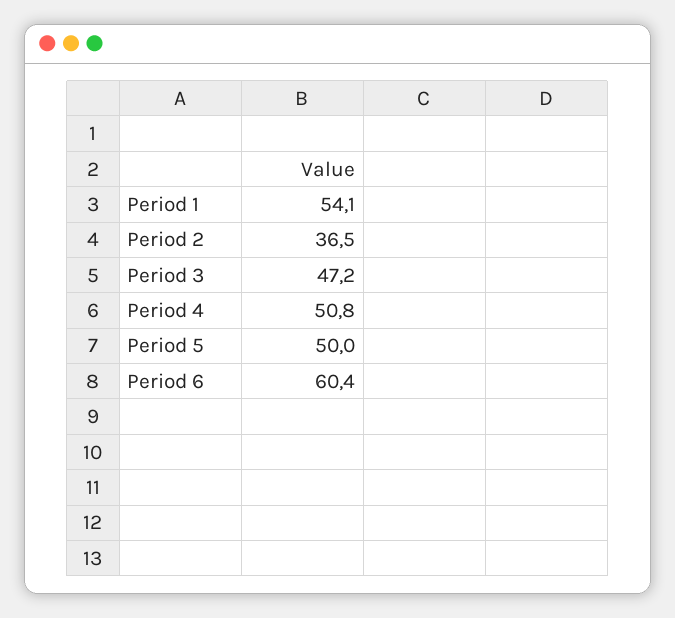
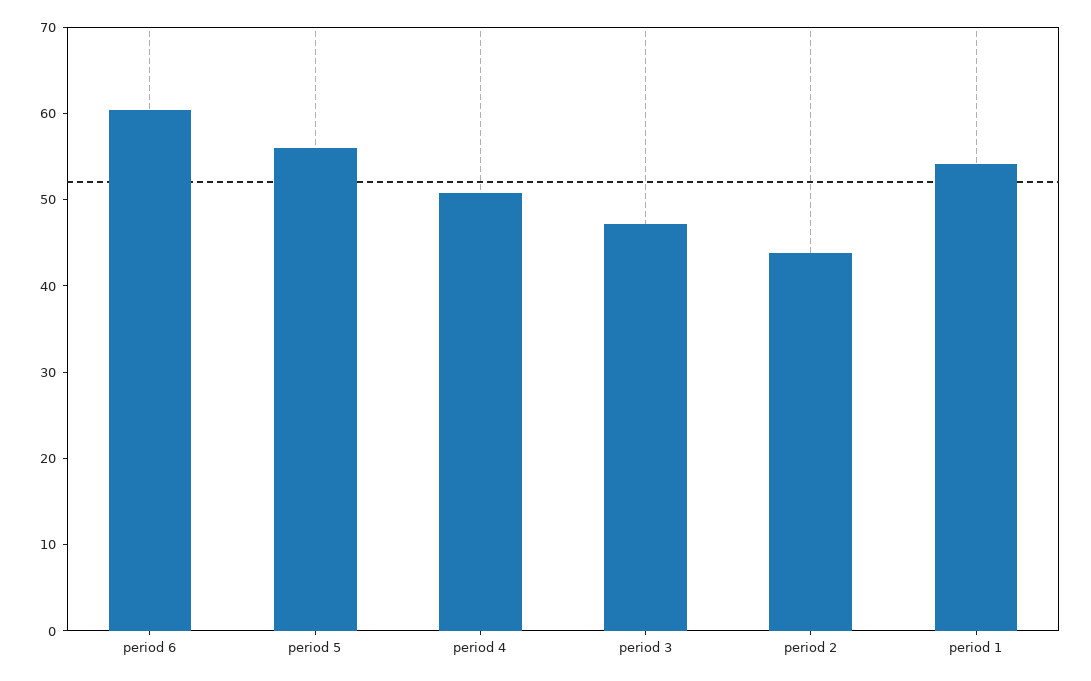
  {
    "Period 1": 54.1,
-   "Period 2": 36.5,
+   "Period 2": 44,
    "Period 3": 47.2,
    "Period 4": 50.8,
-   "Period 5": 50,
+   "Period 5": 56,
    "Period 6": 60.4
  }

